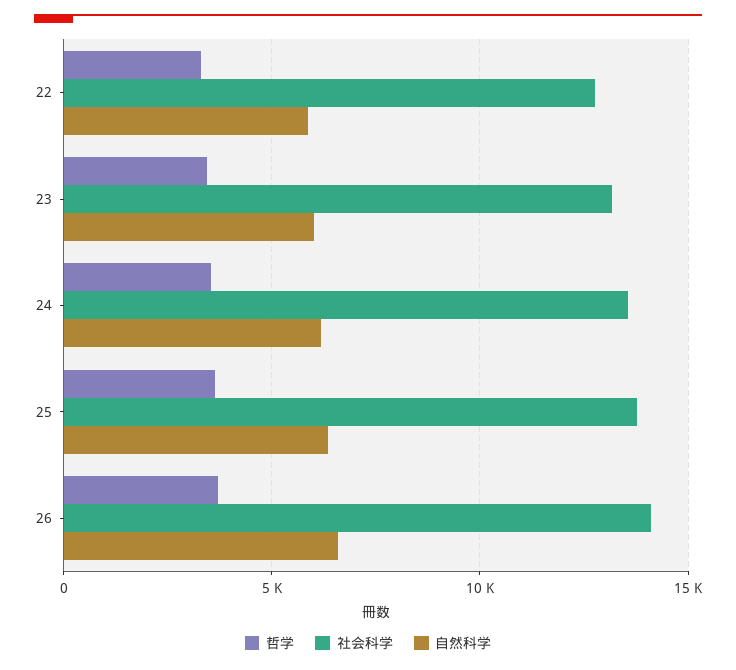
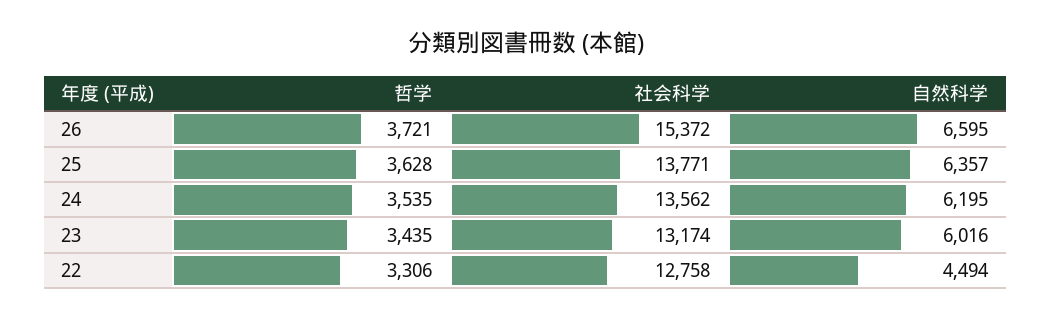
  {
    "哲学": {
      "22": 3306,
      "23": 3435,
      "24": 3535,
      "25": 3628,
      "26": 3721
    },
    "社会科学": {
      "22": 12758,
      "23": 13174,
      "24": 13562,
      "25": 13771,
-     "26": 14000
+     "26": 15372
    },
    "自然科学": {
-     "22": 6000,
+     "22": 4494,
      "23": 6016,
      "24": 6195,
      "25": 6357,
      "26": 6595
    }
  }

